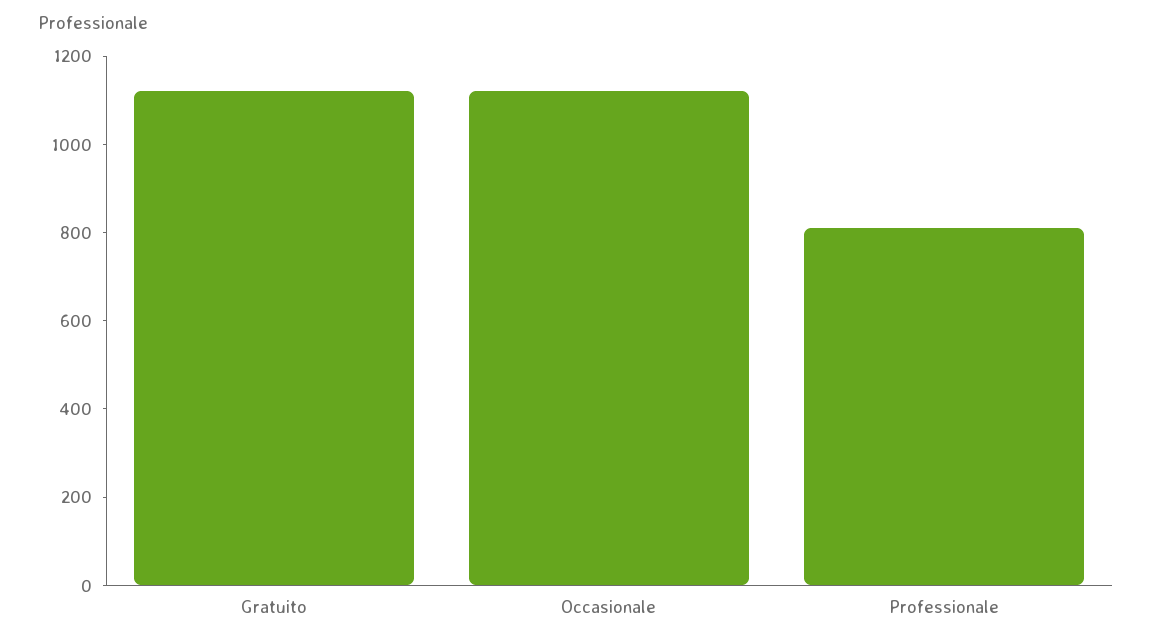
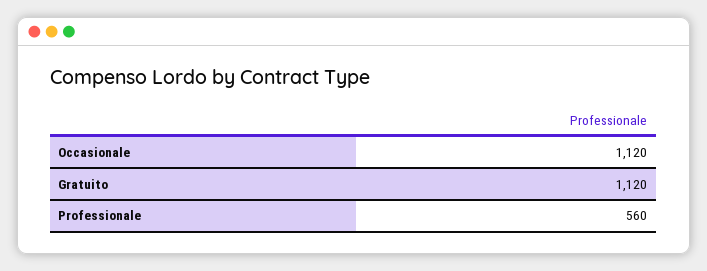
  {
    "Gratuito": 1120,
    "Occasionale": 1120,
-   "Professionale": 800
+   "Professionale": 560
  }

